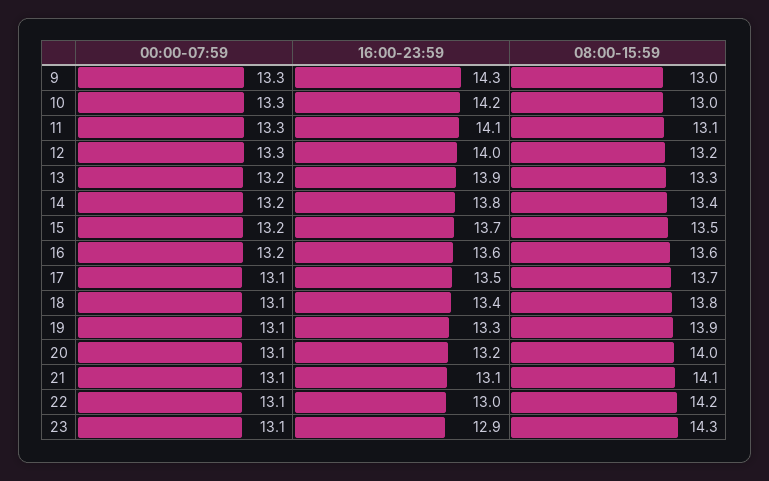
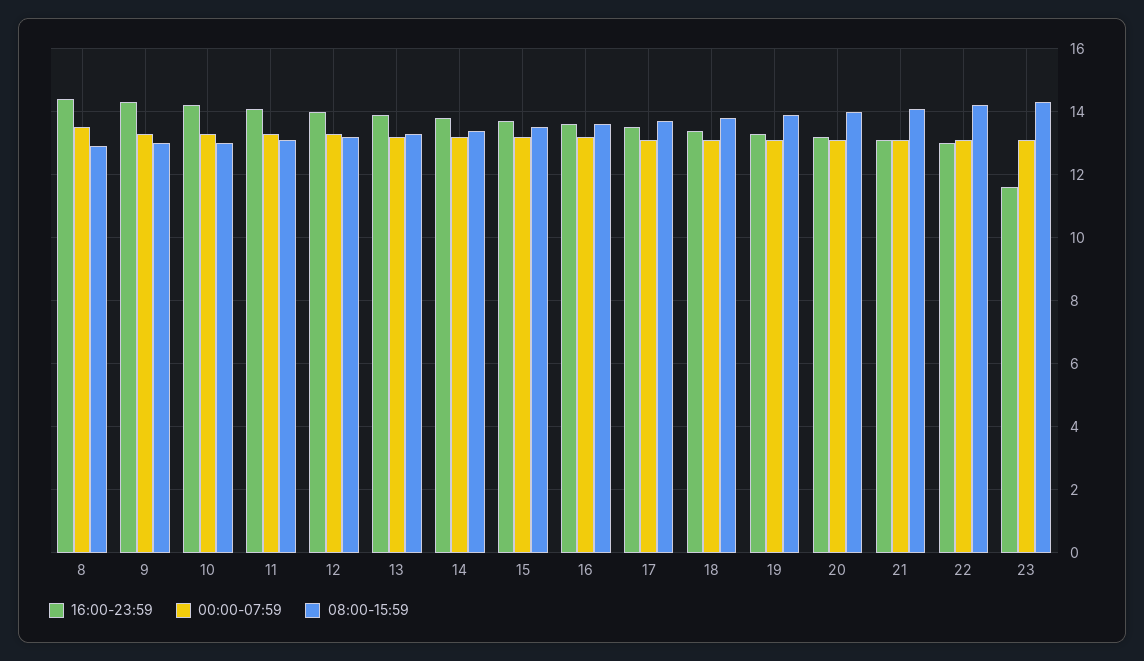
  {
    "00:00-07:59": {
      "9": 13.3,
      "10": 13.3,
      "11": 13.3,
      "12": 13.3,
      "13": 13.2,
      "14": 13.2,
      "15": 13.2,
      "16": 13.2,
      "17": 13.1,
      "18": 13.1,
      "19": 13.1,
      "20": 13.1,
      "21": 13.1,
      "22": 13.1,
-     "23": 13.1
+     "23": 13.1,
+     "8": 13.5
    },
    "16:00-23:59": {
      "9": 14.3,
      "10": 14.2,
      "11": 14.1,
      "12": 14,
      "13": 13.9,
      "14": 13.8,
      "15": 13.7,
      "16": 13.6,
      "17": 13.5,
      "18": 13.4,
      "19": 13.3,
      "20": 13.2,
      "21": 13.1,
      "22": 13,
-     "23": 12.9
+     "23": 11.5,
+     "8": 14.5
    },
    "08:00-15:59": {
      "9": 13,
      "10": 13,
      "11": 13.1,
      "12": 13.2,
      "13": 13.3,
      "14": 13.4,
      "15": 13.5,
      "16": 13.6,
      "17": 13.7,
      "18": 13.8,
      "19": 13.9,
      "20": 14,
      "21": 14.1,
      "22": 14.2,
-     "23": 14.3
+     "23": 14.3,
+     "8": 13
    }
  }

